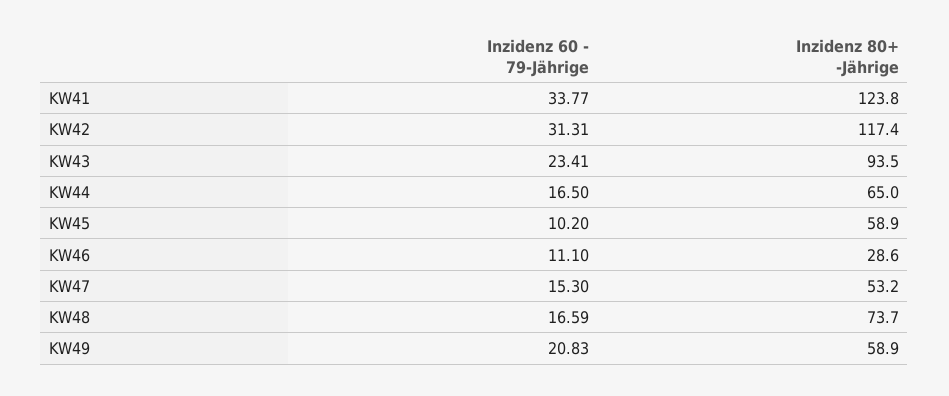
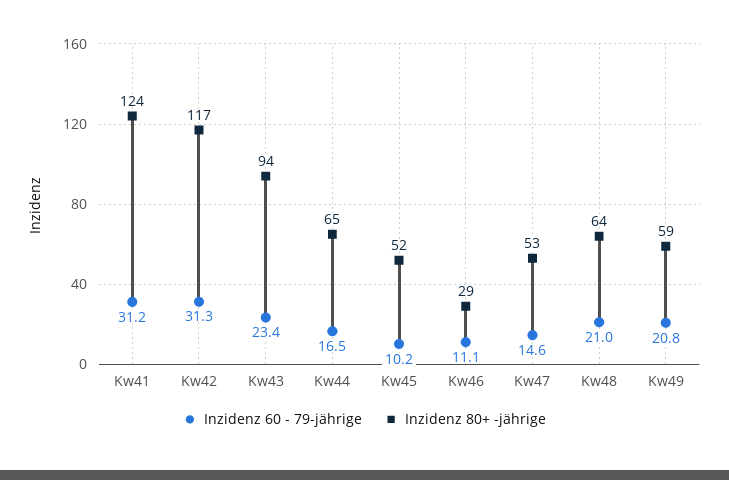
  {
    "Inzidenz 60 - 79-Jährige": {
-     "KW41": 33.77,
+     "KW41": 31.2,
      "KW42": 31.31,
      "KW43": 23.41,
      "KW44": 16.5,
      "KW45": 10.2,
      "KW46": 11.1,
-     "KW47": 15.3,
+     "KW47": 14.6,
-     "KW48": 16.59,
+     "KW48": 21,
      "KW49": 20.83
    },
    "Inzidenz 80+ -Jährige": {
      "KW41": 123.8,
      "KW42": 117.4,
      "KW43": 93.5,
      "KW44": 65,
-     "KW45": 58.9,
+     "KW45": 52,
      "KW46": 28.6,
      "KW47": 53.2,
-     "KW48": 73.7,
+     "KW48": 64,
      "KW49": 58.9
    }
  }

